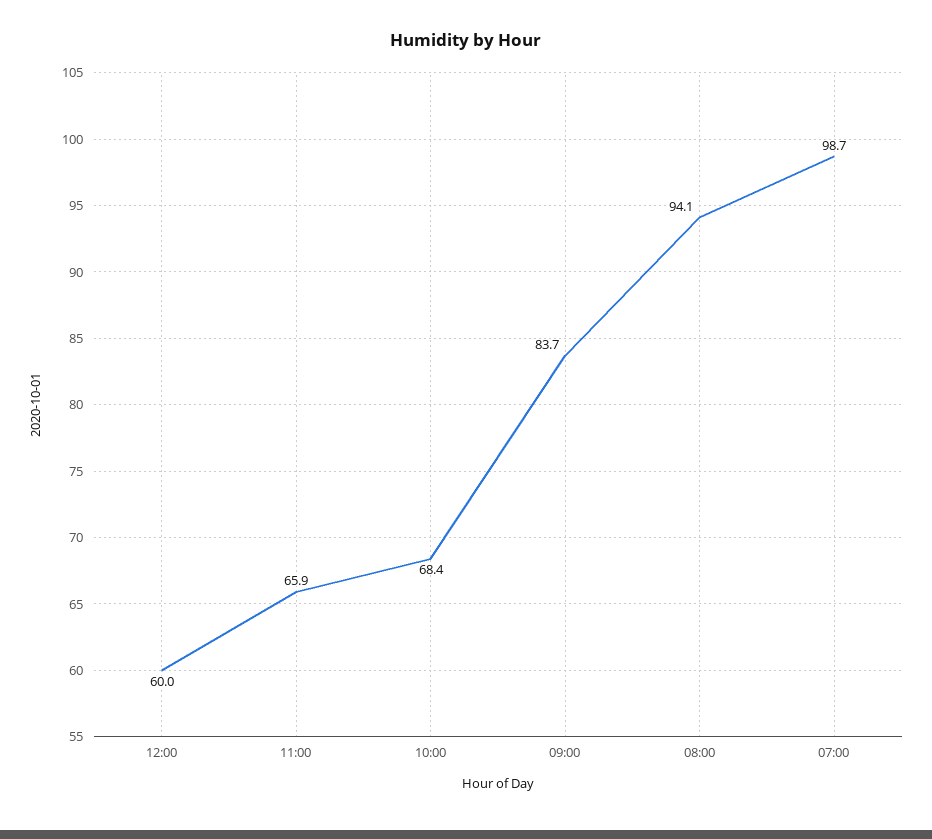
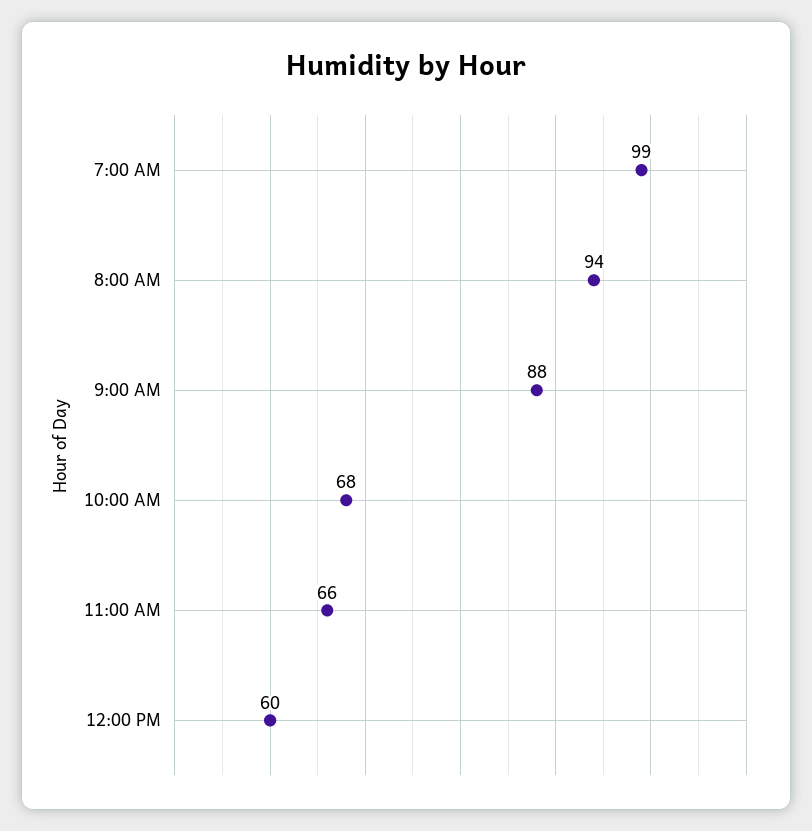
  {
    "12:00": 60,
    "11:00": 65.9,
    "10:00": 68.4,
-   "09:00": 83.7,
+   "09:00": 88,
    "08:00": 94.1,
    "07:00": 98.7
  }

